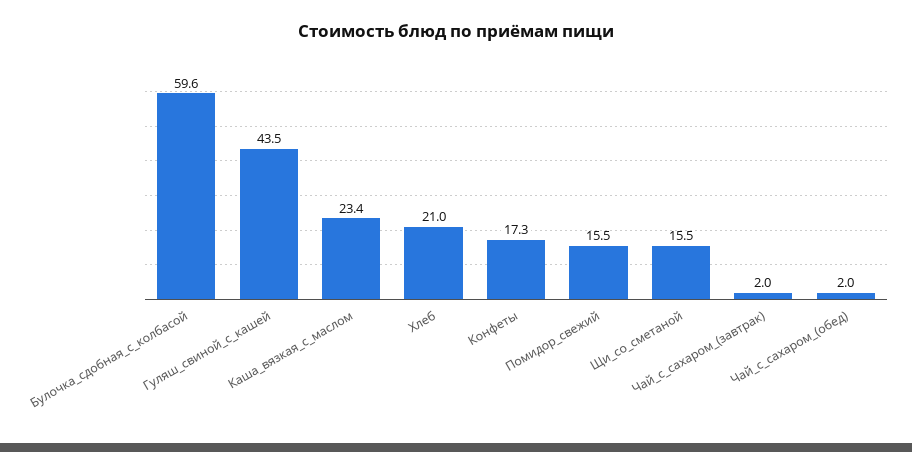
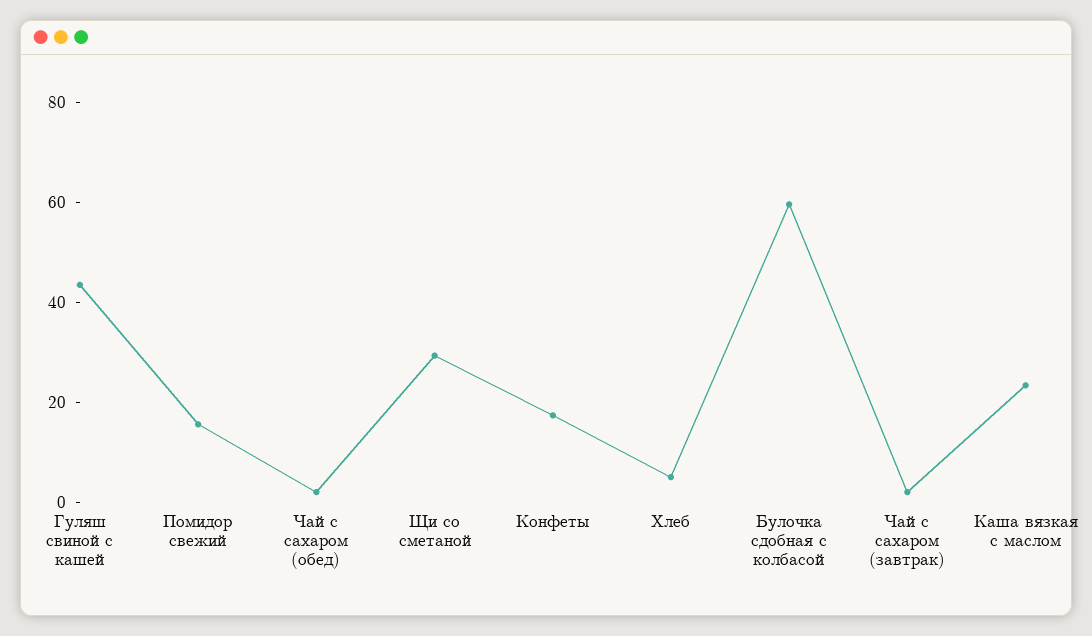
  {
    "Булочка_сдобная_с_колбасой": 59.6,
    "Гуляш_свиной_с_кашей": 43.5,
    "Каша_вязкая_с_маслом": 23.4,
-   "Хлеб": 21,
+   "Хлеб": 5,
    "Конфеты": 17.3,
    "Помидор_свежий": 15.5,
-   "Щи_со_сметаной": 15.5,
+   "Щи_со_сметаной": 30,
    "Чай_с_сахаром_(завтрак)": 2,
    "Чай_с_сахаром_(обед)": 2
  }

